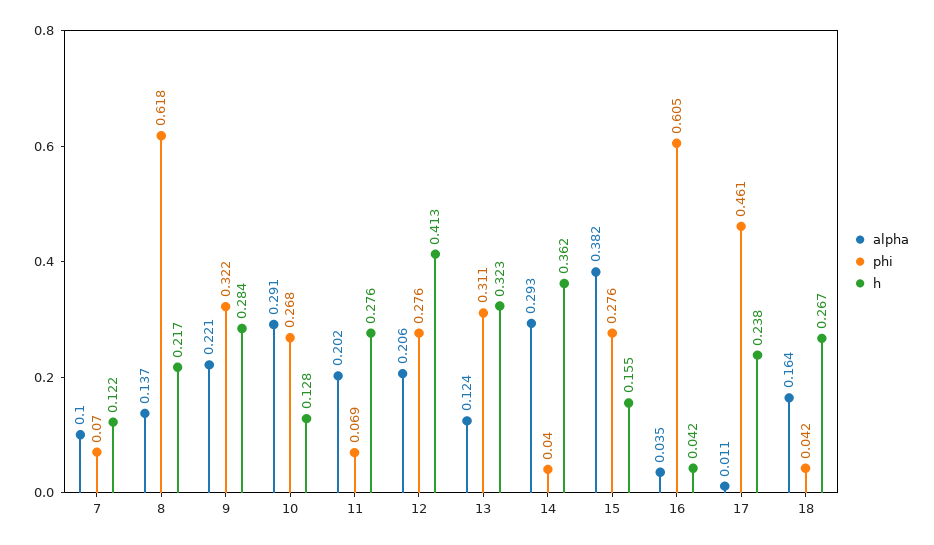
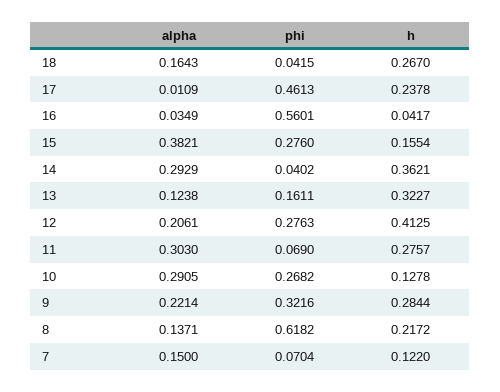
  {
    "alpha": {
-     "7": 0.1,
+     "7": 0.15,
      "8": 0.1371,
      "9": 0.2214,
      "10": 0.2905,
-     "11": 0.202,
+     "11": 0.303,
      "12": 0.2061,
      "13": 0.1238,
      "14": 0.2929,
      "15": 0.3821,
      "16": 0.0349,
      "17": 0.0109,
      "18": 0.1643
    },
    "phi": {
      "7": 0.0704,
      "8": 0.6182,
      "9": 0.3216,
      "10": 0.2682,
      "11": 0.069,
      "12": 0.2763,
-     "13": 0.311,
+     "13": 0.1611,
      "14": 0.0402,
      "15": 0.276,
-     "16": 0.605,
+     "16": 0.5601,
      "17": 0.4613,
      "18": 0.0415
    },
    "h": {
      "7": 0.122,
      "8": 0.2172,
      "9": 0.2844,
      "10": 0.1278,
      "11": 0.2757,
      "12": 0.4125,
      "13": 0.3227,
      "14": 0.3621,
      "15": 0.1554,
      "16": 0.0417,
      "17": 0.2378,
      "18": 0.267
    }
  }

